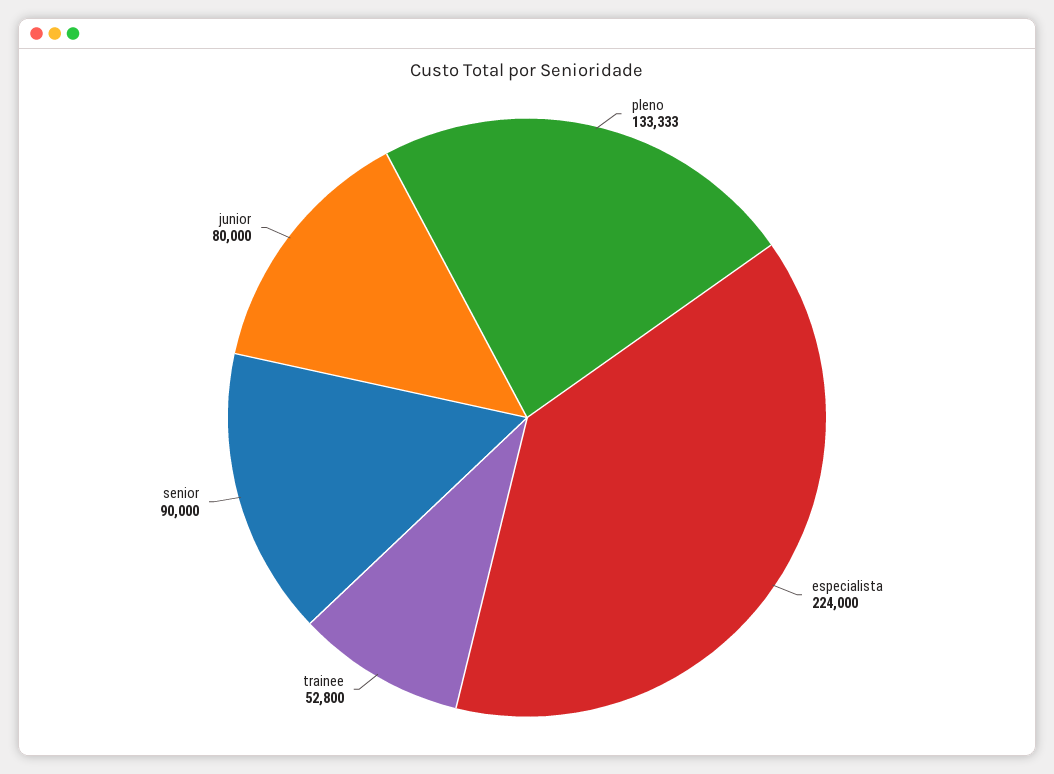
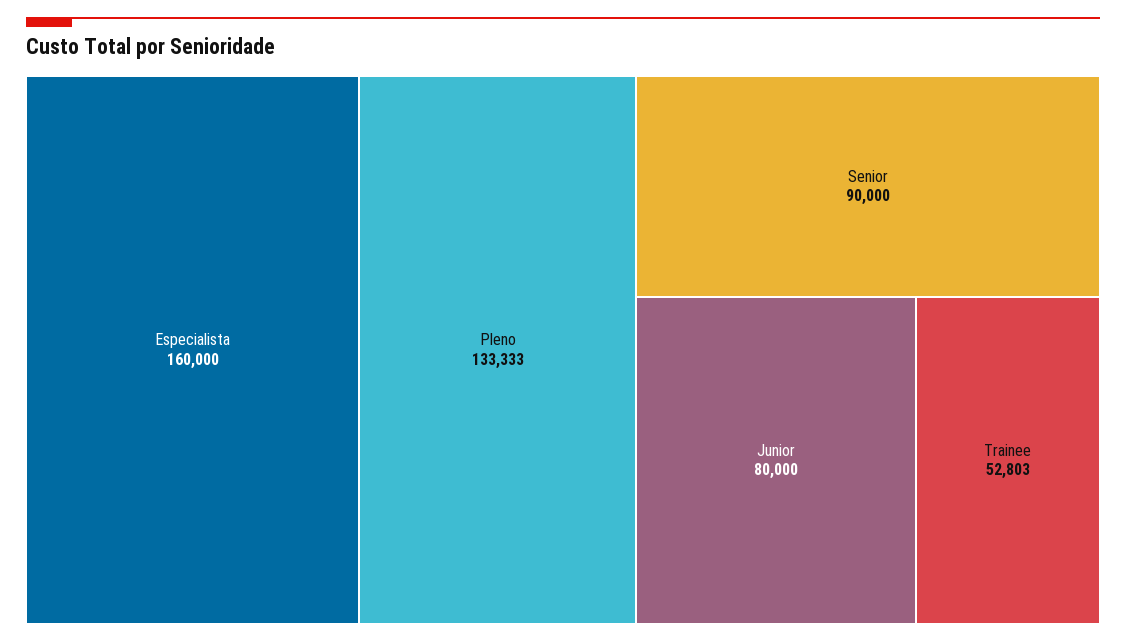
  {
    "pleno": 133333,
-   "especialista": 224000,
+   "especialista": 160000,
-   "trainee": 52800,
+   "trainee": 52803,
    "senior": 90000,
    "junior": 80000
  }

